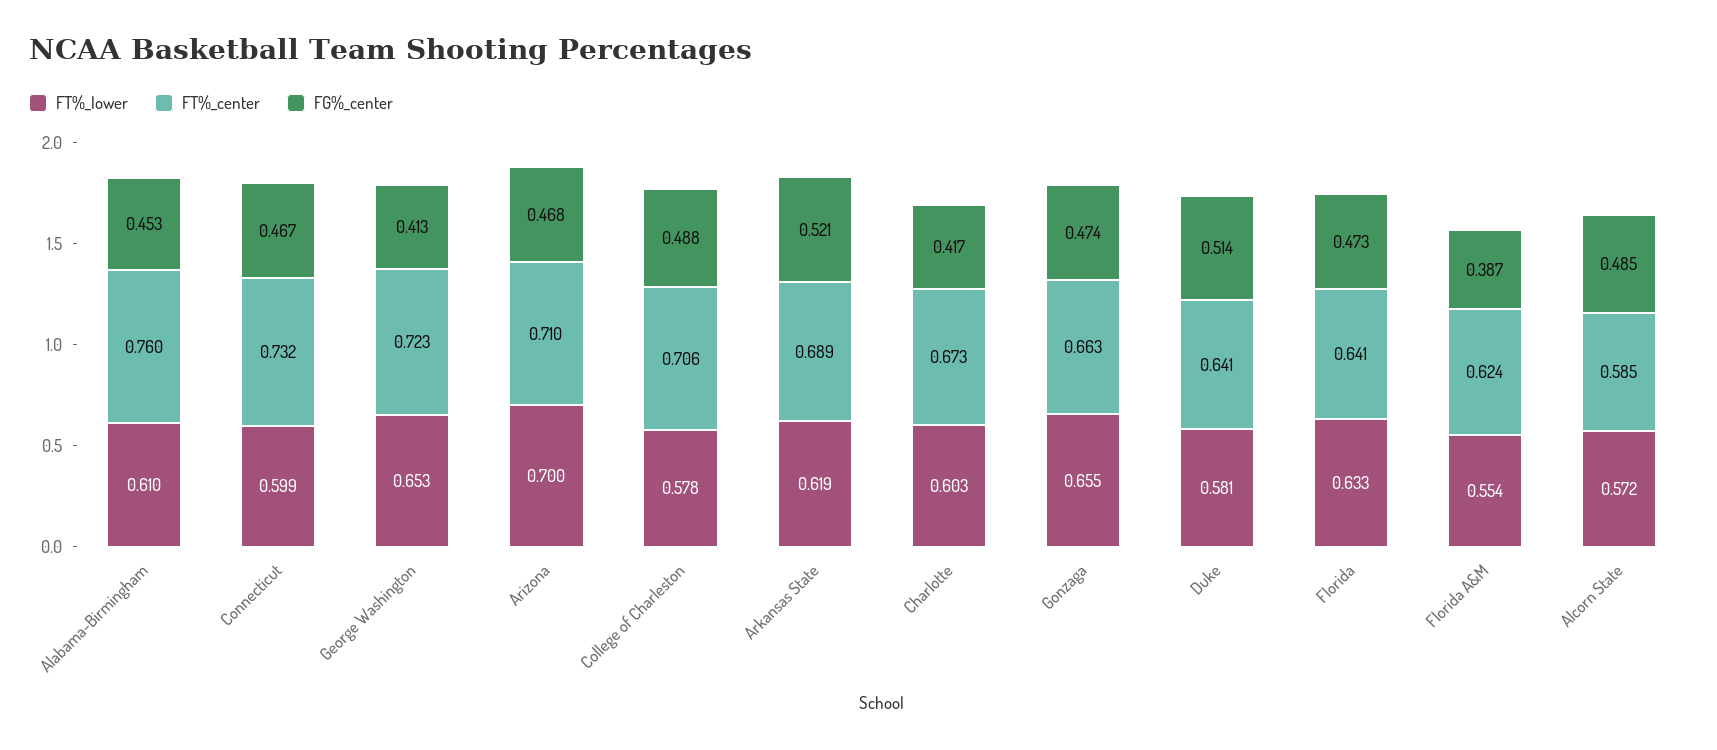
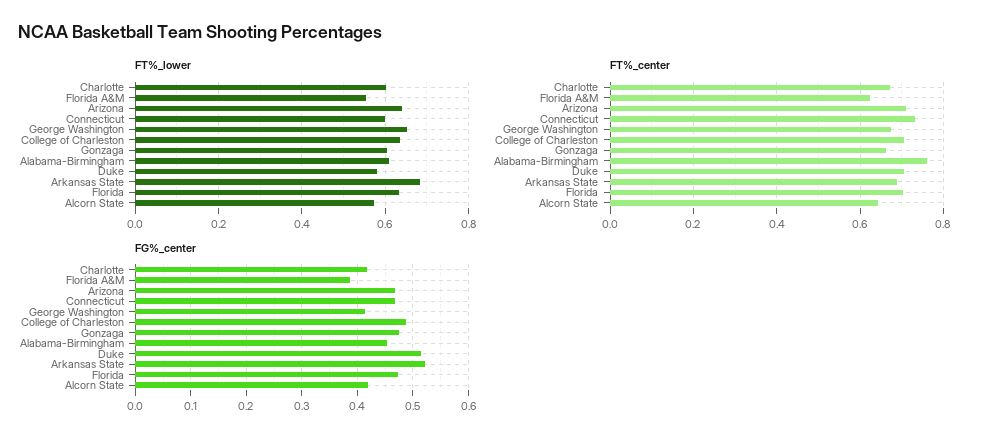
  {
    "FT%_lower": {
      "Alabama-Birmingham": 0.61,
      "Connecticut": 0.599,
      "George Washington": 0.653,
-     "Arizona": 0.7,
+     "Arizona": 0.64,
-     "College of Charleston": 0.578,
+     "College of Charleston": 0.64,
-     "Arkansas State": 0.619,
+     "Arkansas State": 0.68,
      "Charlotte": 0.603,
-     "Gonzaga": 0.655,
+     "Gonzaga": 0.6,
      "Duke": 0.581,
      "Florida": 0.633,
      "Florida A&M": 0.554,
      "Alcorn State": 0.572
    },
    "FT%_center": {
      "Alabama-Birmingham": 0.76,
      "Connecticut": 0.732,
-     "George Washington": 0.723,
+     "George Washington": 0.68,
      "Arizona": 0.71,
      "College of Charleston": 0.706,
      "Arkansas State": 0.689,
      "Charlotte": 0.673,
      "Gonzaga": 0.663,
-     "Duke": 0.641,
+     "Duke": 0.7,
-     "Florida": 0.641,
+     "Florida": 0.7,
      "Florida A&M": 0.624,
-     "Alcorn State": 0.585
+     "Alcorn State": 0.64
    },
    "FG%_center": {
      "Alabama-Birmingham": 0.453,
      "Connecticut": 0.467,
      "George Washington": 0.413,
      "Arizona": 0.468,
      "College of Charleston": 0.488,
      "Arkansas State": 0.521,
      "Charlotte": 0.417,
      "Gonzaga": 0.474,
      "Duke": 0.514,
      "Florida": 0.473,
      "Florida A&M": 0.387,
-     "Alcorn State": 0.485
+     "Alcorn State": 0.42
    }
  }

